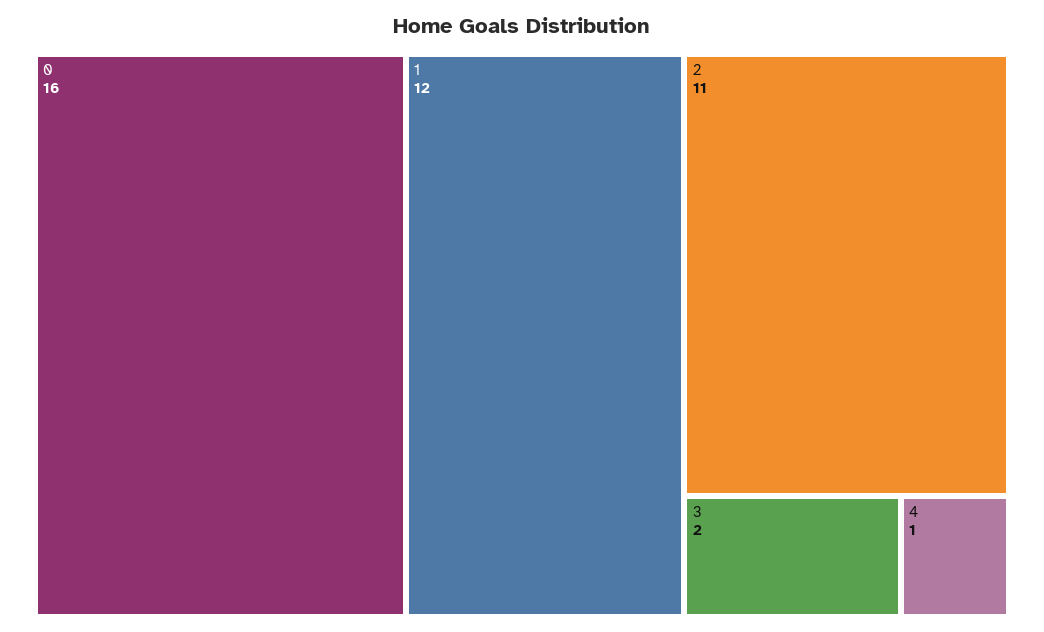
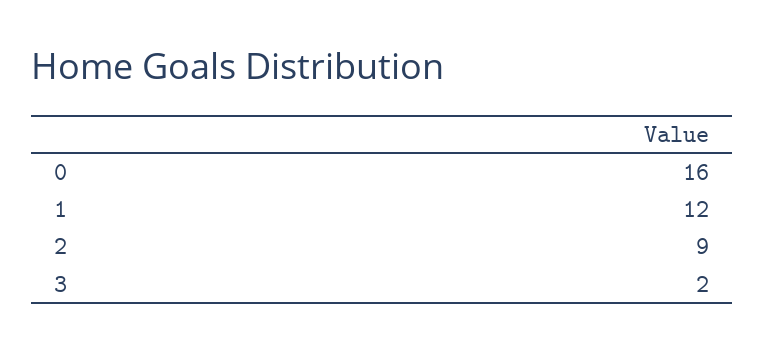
  {
    "0": 16,
    "1": 12,
-   "2": 11,
+   "2": 9,
-   "3": 2,
+   "3": 2
-   "4": 1
  }

